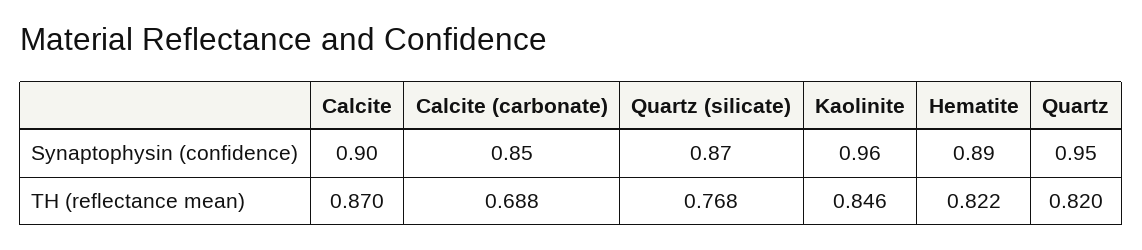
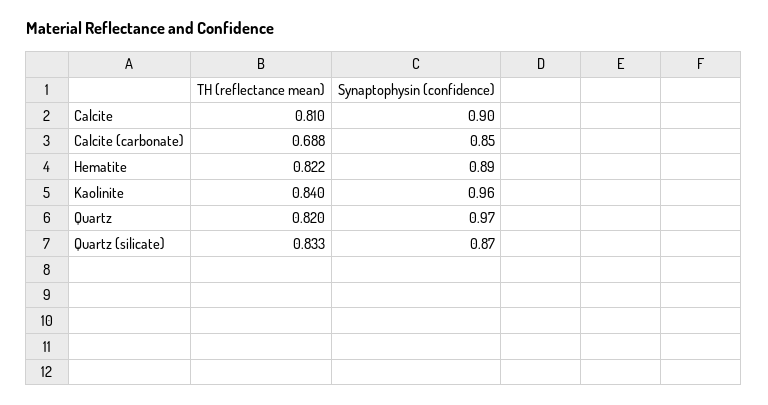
  {
    "Calcite": {
      "Synaptophysin (confidence)": 0.9,
-     "TH (reflectance mean)": 0.87
+     "TH (reflectance mean)": 0.81
    },
    "Calcite (carbonate)": {
      "Synaptophysin (confidence)": 0.85,
      "TH (reflectance mean)": 0.688
    },
    "Quartz (silicate)": {
      "Synaptophysin (confidence)": 0.87,
-     "TH (reflectance mean)": 0.768
+     "TH (reflectance mean)": 0.833
    },
    "Kaolinite": {
      "Synaptophysin (confidence)": 0.96,
-     "TH (reflectance mean)": 0.846
+     "TH (reflectance mean)": 0.84
    },
    "Hematite": {
      "Synaptophysin (confidence)": 0.89,
      "TH (reflectance mean)": 0.822
    },
    "Quartz": {
-     "Synaptophysin (confidence)": 0.95,
+     "Synaptophysin (confidence)": 0.97,
      "TH (reflectance mean)": 0.82
    }
  }

